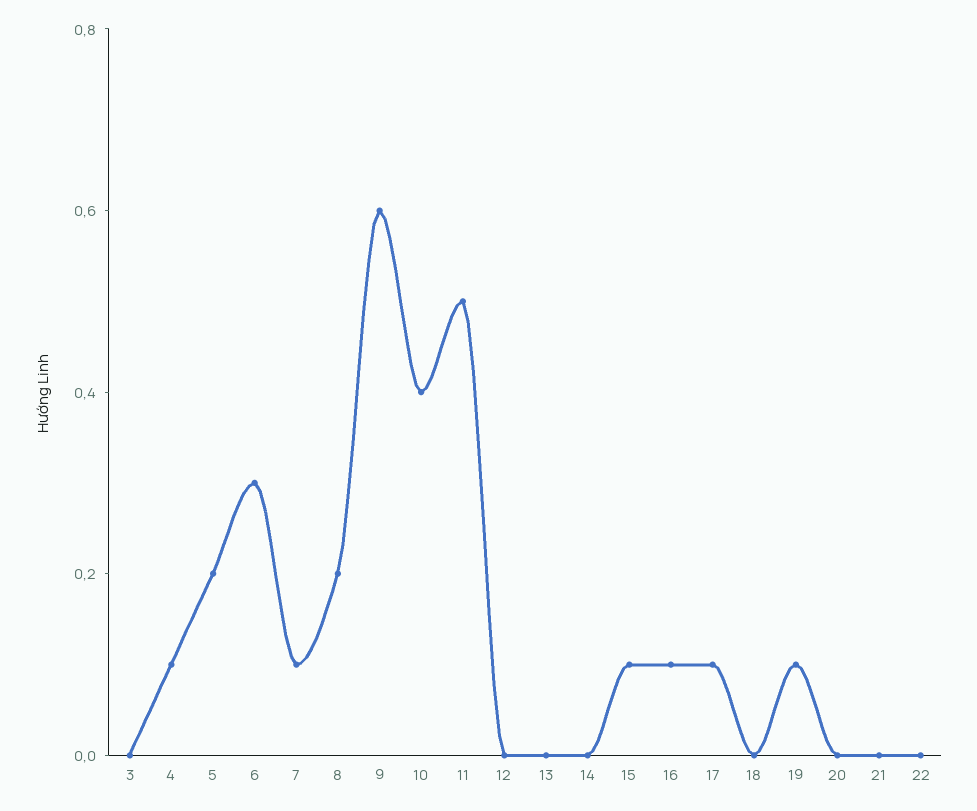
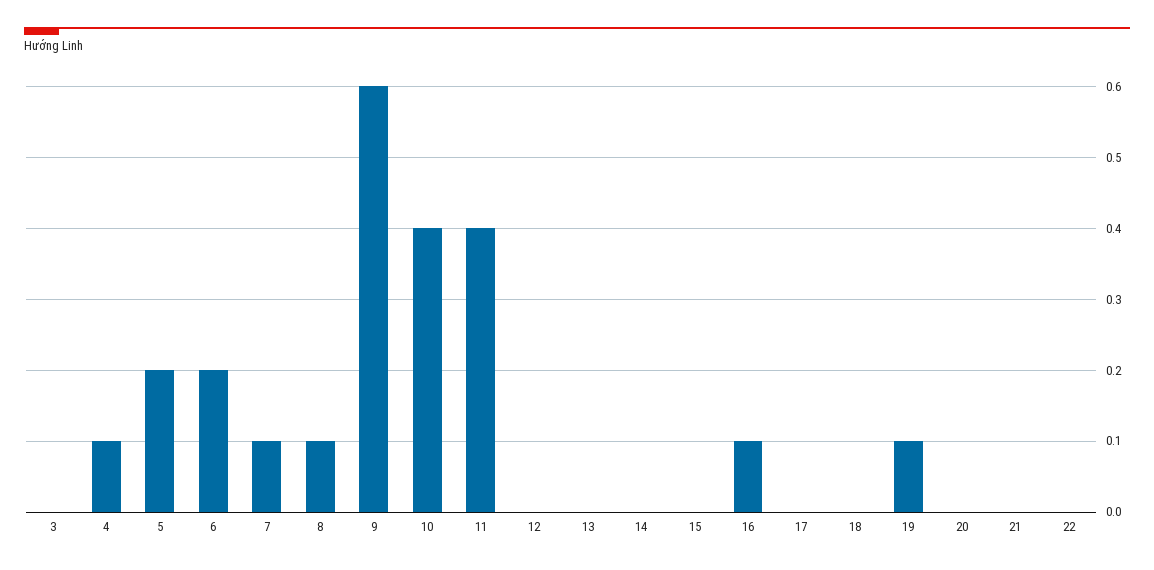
  {
    "3": 0,
    "4": 0.1,
    "5": 0.2,
-   "6": 0.3,
+   "6": 0.2,
    "7": 0.1,
-   "8": 0.2,
+   "8": 0.1,
    "9": 0.6,
    "10": 0.4,
-   "11": 0.5,
+   "11": 0.4,
    "12": 0,
    "13": 0,
    "14": 0,
-   "15": 0.1,
+   "15": 0,
    "16": 0.1,
-   "17": 0.1,
+   "17": 0,
    "18": 0,
    "19": 0.1,
    "20": 0,
    "21": 0,
    "22": 0
  }

